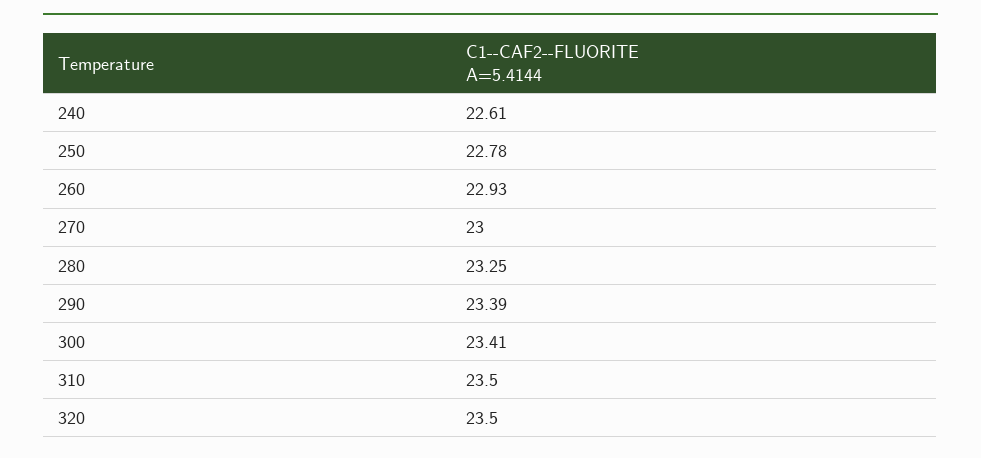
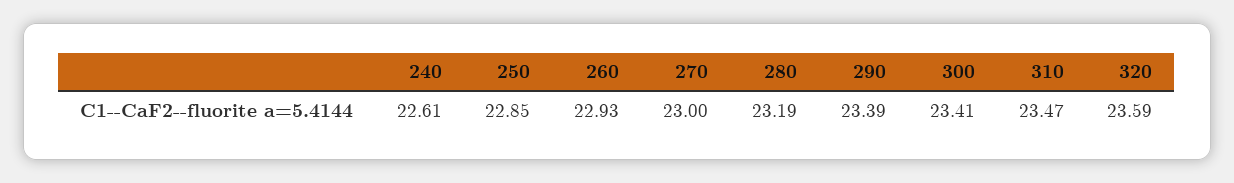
  {
    "240": 22.61,
-   "250": 22.78,
+   "250": 22.85,
    "260": 22.93,
    "270": 23,
-   "280": 23.25,
+   "280": 23.19,
    "290": 23.39,
    "300": 23.41,
-   "310": 23.5,
+   "310": 23.47,
-   "320": 23.5
+   "320": 23.59
  }

